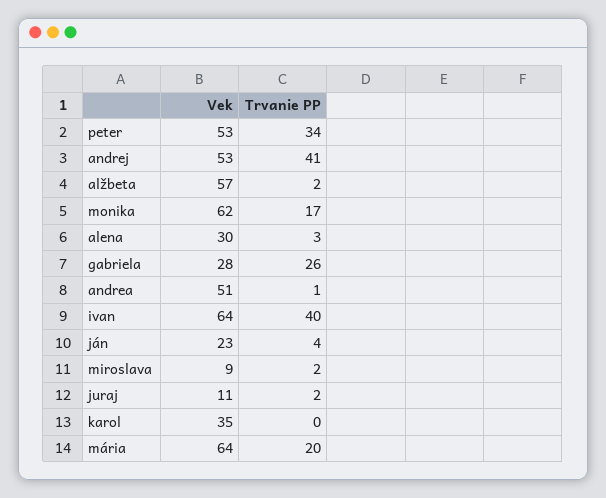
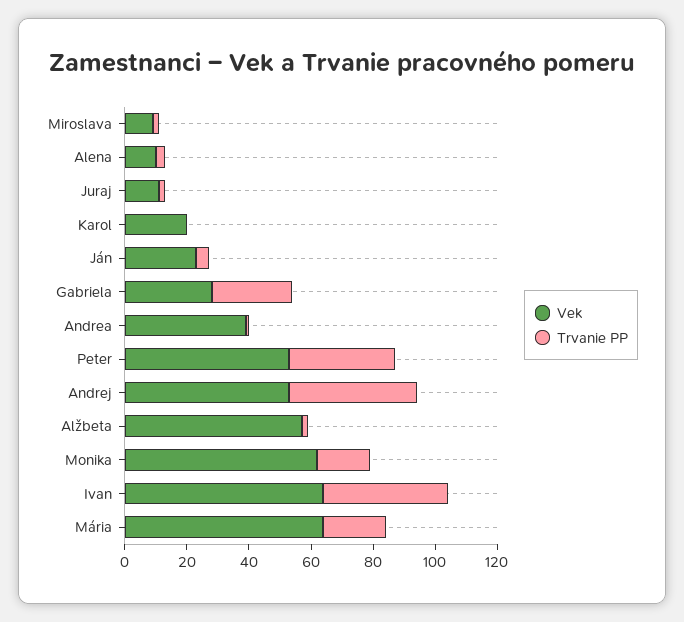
  {
    "Vek": {
      "peter": 53,
      "andrej": 53,
      "alžbeta": 57,
      "monika": 62,
-     "alena": 30,
+     "alena": 10,
      "gabriela": 28,
-     "andrea": 51,
+     "andrea": 40,
      "ivan": 64,
      "ján": 23,
      "miroslava": 9,
      "juraj": 11,
-     "karol": 35,
+     "karol": 20,
      "mária": 64
    },
    "Trvanie PP": {
      "peter": 34,
      "andrej": 41,
      "alžbeta": 2,
      "monika": 17,
      "alena": 3,
      "gabriela": 26,
      "andrea": 1,
      "ivan": 40,
      "ján": 4,
      "miroslava": 2,
      "juraj": 2,
      "karol": 0,
      "mária": 20
    }
  }

